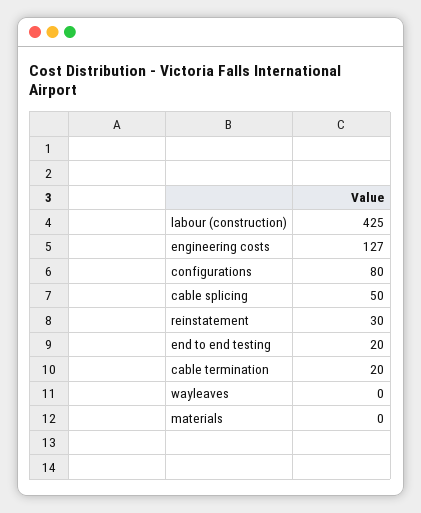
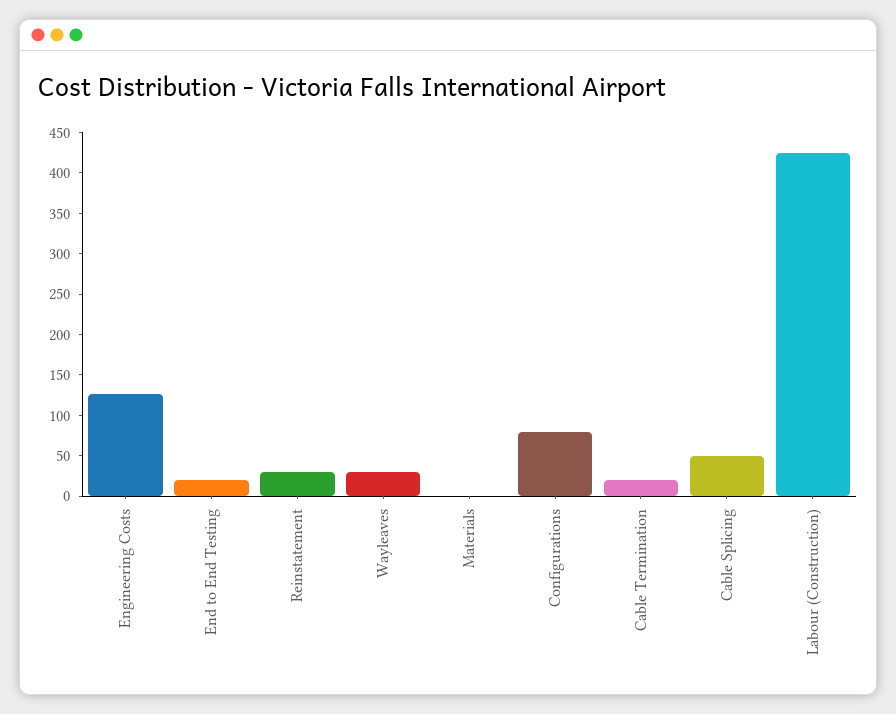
  {
    "labour (construction)": 425,
    "engineering costs": 127,
    "configurations": 80,
    "cable splicing": 50,
    "reinstatement": 30,
    "end to end testing": 20,
    "cable termination": 20,
-   "wayleaves": 0,
+   "wayleaves": 30,
    "materials": 0
  }

